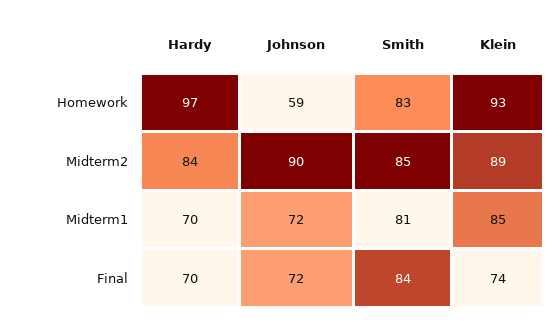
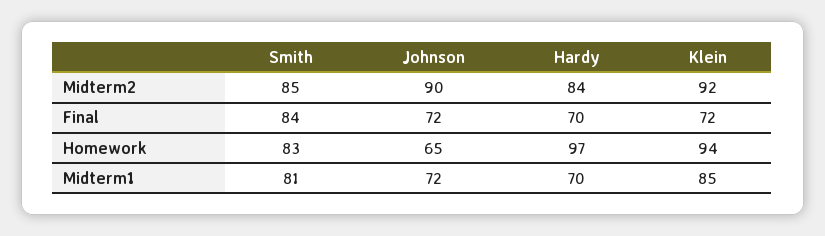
  {
    "Hardy": {
      "Homework": 97,
      "Midterm2": 84,
      "Midterm1": 70,
      "Final": 70
    },
    "Johnson": {
-     "Homework": 59,
+     "Homework": 65,
      "Midterm2": 90,
      "Midterm1": 72,
      "Final": 72
    },
    "Smith": {
      "Homework": 83,
      "Midterm2": 85,
      "Midterm1": 81,
      "Final": 84
    },
    "Klein": {
-     "Homework": 93,
+     "Homework": 94,
-     "Midterm2": 89,
+     "Midterm2": 92,
      "Midterm1": 85,
-     "Final": 74
+     "Final": 72
    }
  }

